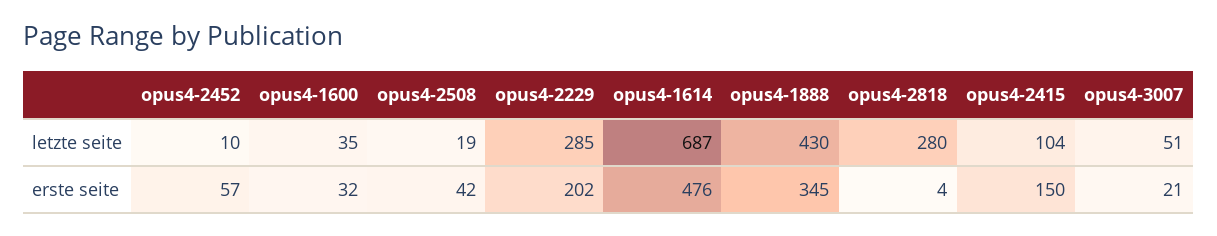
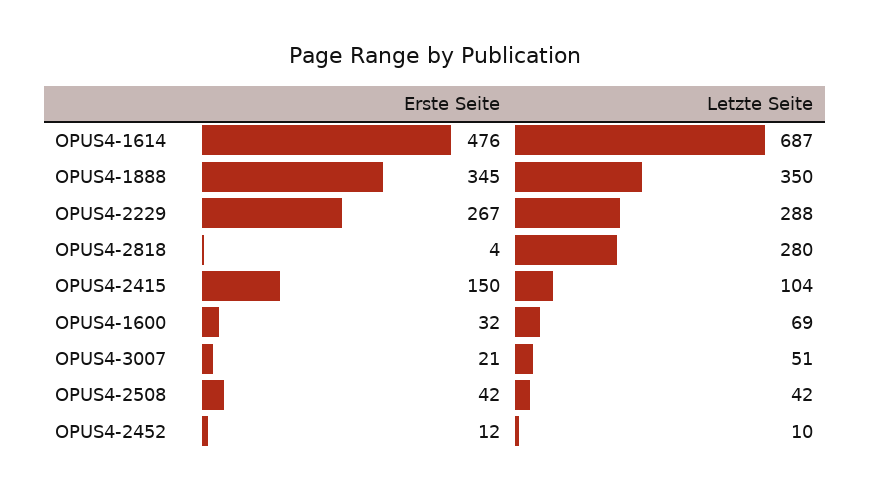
  {
    "opus4-2452": {
      "letzte seite": 10,
-     "erste seite": 57
+     "erste seite": 12
    },
    "opus4-1600": {
-     "letzte seite": 35,
+     "letzte seite": 69,
      "erste seite": 32
    },
    "opus4-2508": {
-     "letzte seite": 19,
+     "letzte seite": 42,
      "erste seite": 42
    },
    "opus4-2229": {
-     "letzte seite": 285,
+     "letzte seite": 288,
-     "erste seite": 202
+     "erste seite": 267
    },
    "opus4-1614": {
      "letzte seite": 687,
      "erste seite": 476
    },
    "opus4-1888": {
-     "letzte seite": 430,
+     "letzte seite": 350,
      "erste seite": 345
    },
    "opus4-2818": {
      "letzte seite": 280,
      "erste seite": 4
    },
    "opus4-2415": {
      "letzte seite": 104,
      "erste seite": 150
    },
    "opus4-3007": {
      "letzte seite": 51,
      "erste seite": 21
    }
  }

